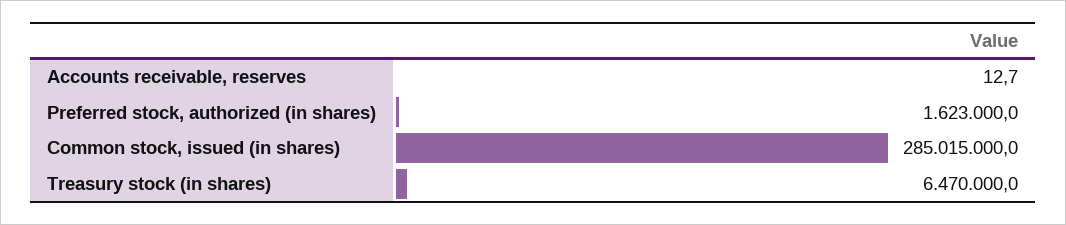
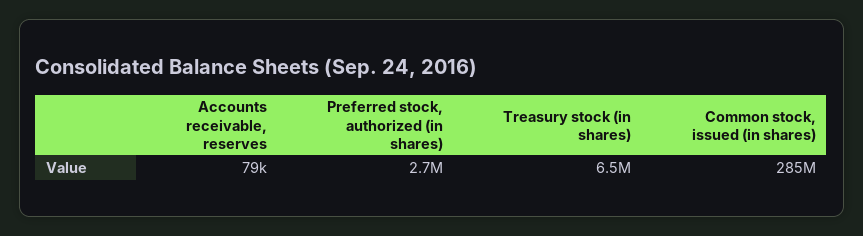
  {
-   "Accounts receivable, reserves": 12.7,
+   "Accounts receivable, reserves": 79000,
-   "Preferred stock, authorized (in shares)": 1623000,
+   "Preferred stock, authorized (in shares)": 2700000,
    "Common stock, issued (in shares)": 285015000,
    "Treasury stock (in shares)": 6470000
  }

